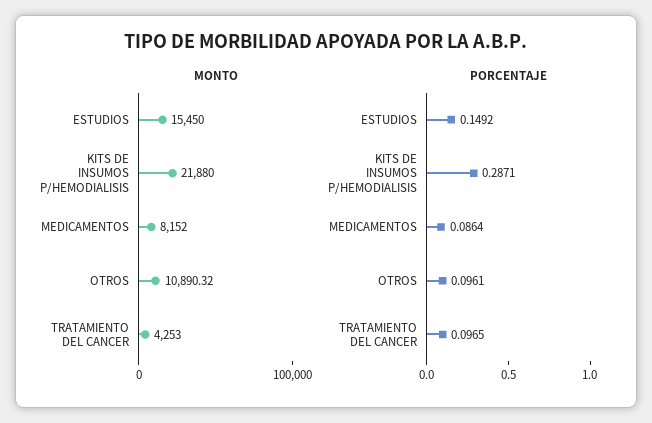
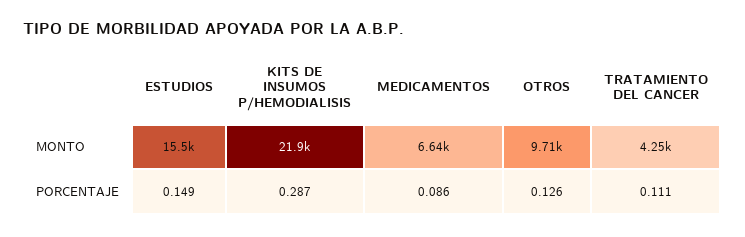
  {
    "MONTO": {
      "ESTUDIOS": 15450,
      "KITS DE INSUMOS P/HEMODIALISIS": 21880,
-     "MEDICAMENTOS": 8152,
+     "MEDICAMENTOS": 6640,
-     "OTROS": 10890.32,
+     "OTROS": 9710,
      "TRATAMIENTO DEL CANCER": 4253
    },
    "PORCENTAJE": {
      "ESTUDIOS": 0.1492,
      "KITS DE INSUMOS P/HEMODIALISIS": 0.2871,
      "MEDICAMENTOS": 0.0864,
-     "OTROS": 0.0961,
+     "OTROS": 0.126,
-     "TRATAMIENTO DEL CANCER": 0.0965
+     "TRATAMIENTO DEL CANCER": 0.111
    }
  }

